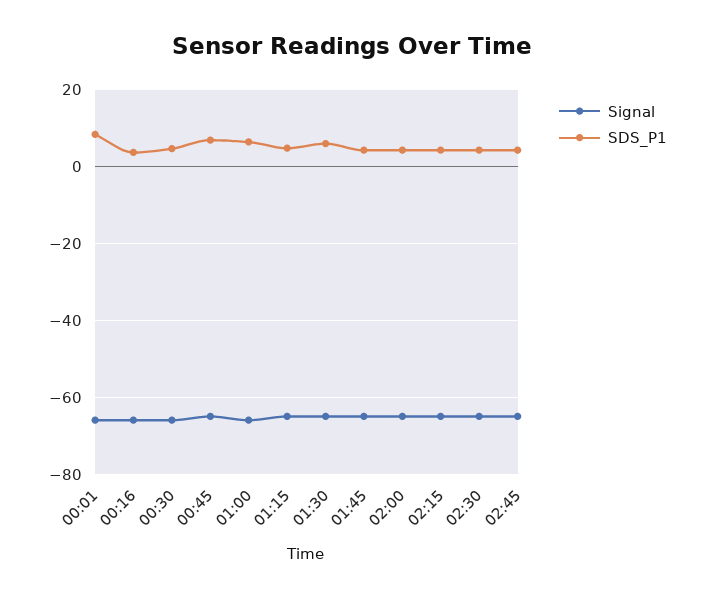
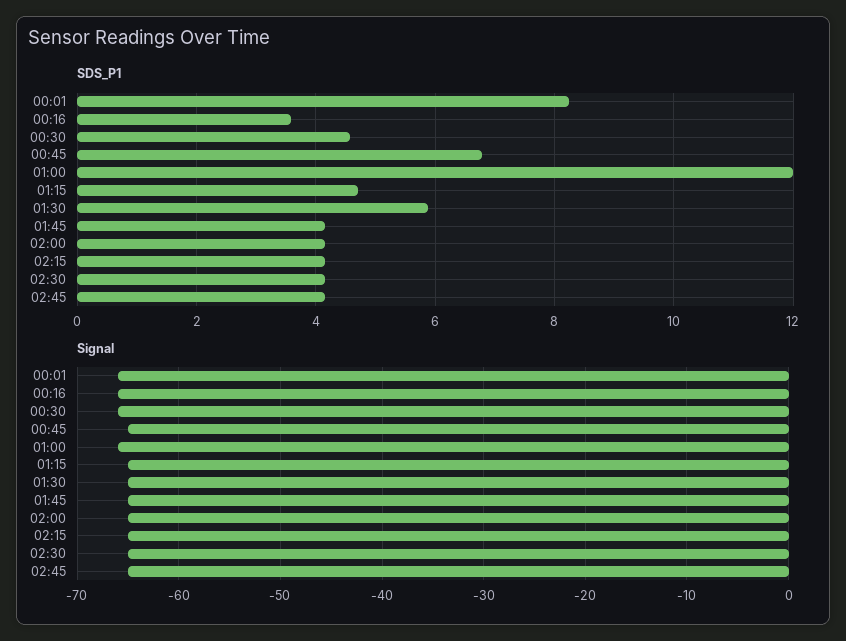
  {
    "Signal": {
      "00:01": -66,
      "00:16": -66,
      "00:30": -66,
      "00:45": -65,
      "01:00": -66,
      "01:15": -65,
      "01:30": -65,
      "01:45": -65,
      "02:00": -65,
      "02:15": -65,
      "02:30": -65,
      "02:45": -65
    },
    "SDS_P1": {
      "00:01": 8.2,
      "00:16": 3.6,
      "00:30": 4.6,
      "00:45": 6.8,
-     "01:00": 6,
+     "01:00": 12,
      "01:15": 4.8,
      "01:30": 5.8,
      "01:45": 4.2,
      "02:00": 4.2,
      "02:15": 4.2,
      "02:30": 4.2,
      "02:45": 4.2
    }
  }

